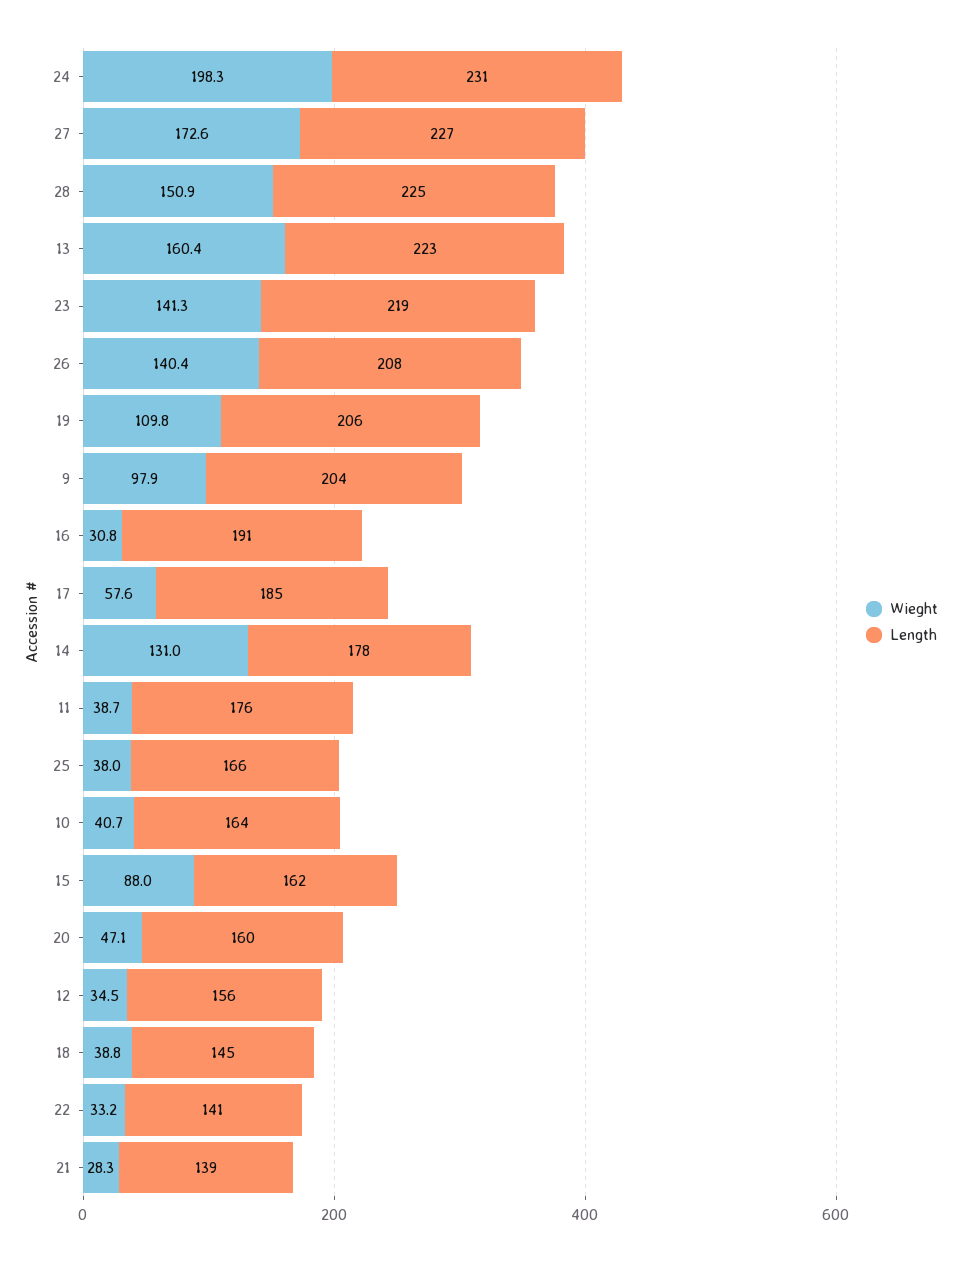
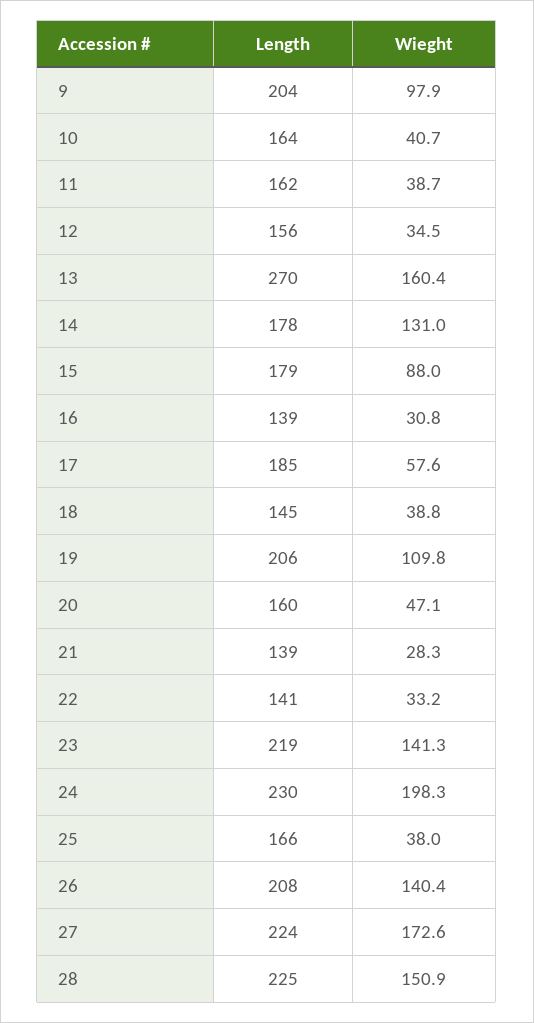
  {
    "Wieght": {
      "24": 198.3,
      "27": 172.6,
      "28": 150.9,
      "13": 160.4,
      "23": 141.3,
      "26": 140.4,
      "19": 109.8,
      "9": 97.9,
      "16": 30.8,
      "17": 57.6,
      "14": 131,
      "11": 38.7,
      "25": 38,
      "10": 40.7,
      "15": 88,
      "20": 47.1,
      "12": 34.5,
      "18": 38.8,
      "22": 33.2,
      "21": 28.3
    },
    "Length": {
-     "24": 231,
+     "24": 230,
-     "27": 227,
+     "27": 224,
      "28": 225,
-     "13": 223,
+     "13": 270,
      "23": 219,
      "26": 208,
      "19": 206,
      "9": 204,
-     "16": 191,
+     "16": 139,
      "17": 185,
      "14": 178,
-     "11": 176,
+     "11": 162,
      "25": 166,
      "10": 164,
-     "15": 162,
+     "15": 179,
      "20": 160,
      "12": 156,
      "18": 145,
      "22": 141,
      "21": 139
    }
  }

